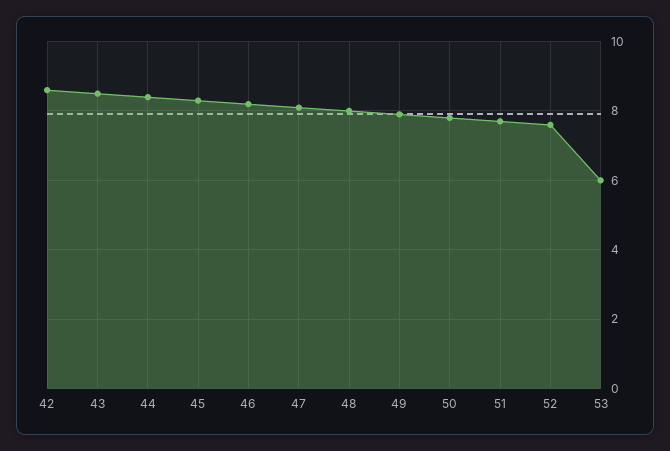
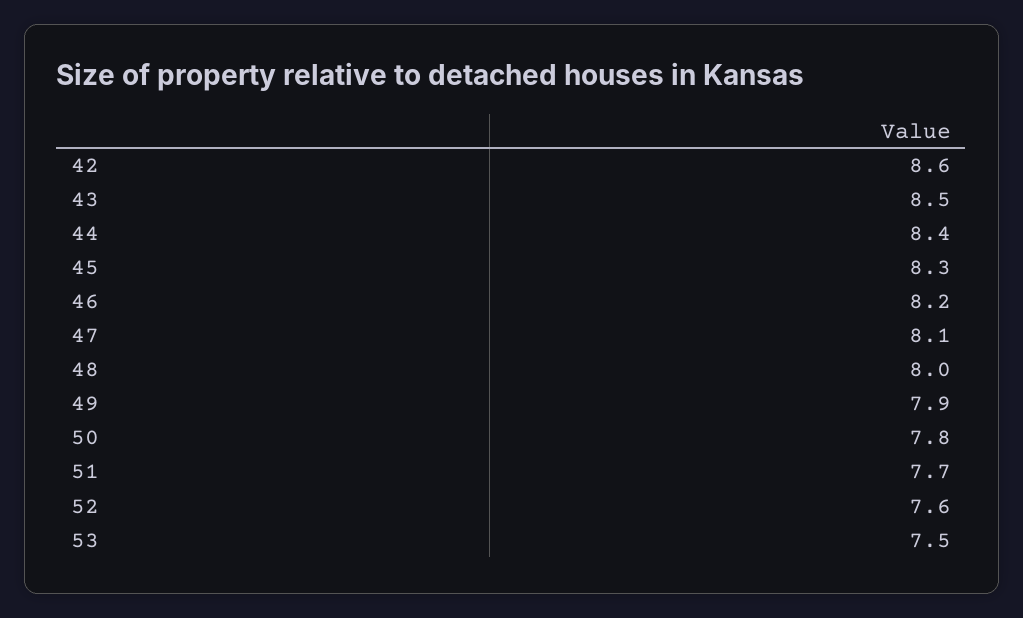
  {
    "42": 8.6,
    "43": 8.5,
    "44": 8.4,
    "45": 8.3,
    "46": 8.2,
    "47": 8.1,
    "48": 8,
    "49": 7.9,
    "50": 7.8,
    "51": 7.7,
    "52": 7.6,
-   "53": 6
+   "53": 7.5
  }

